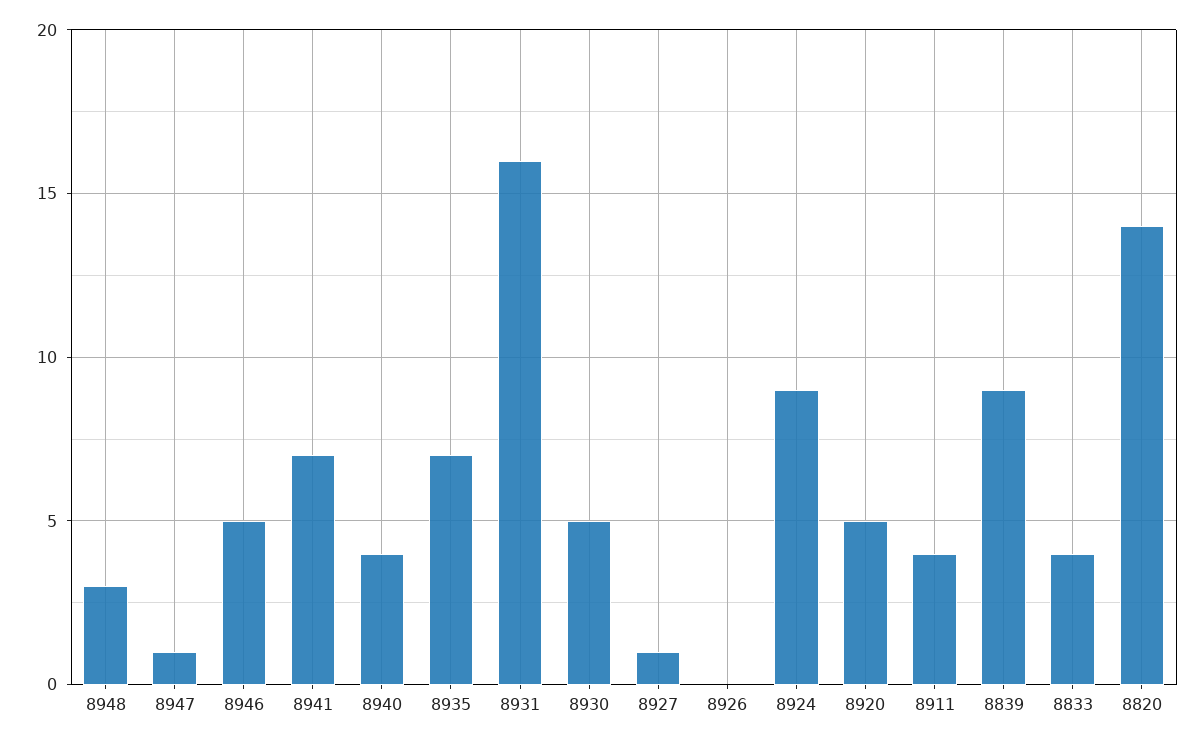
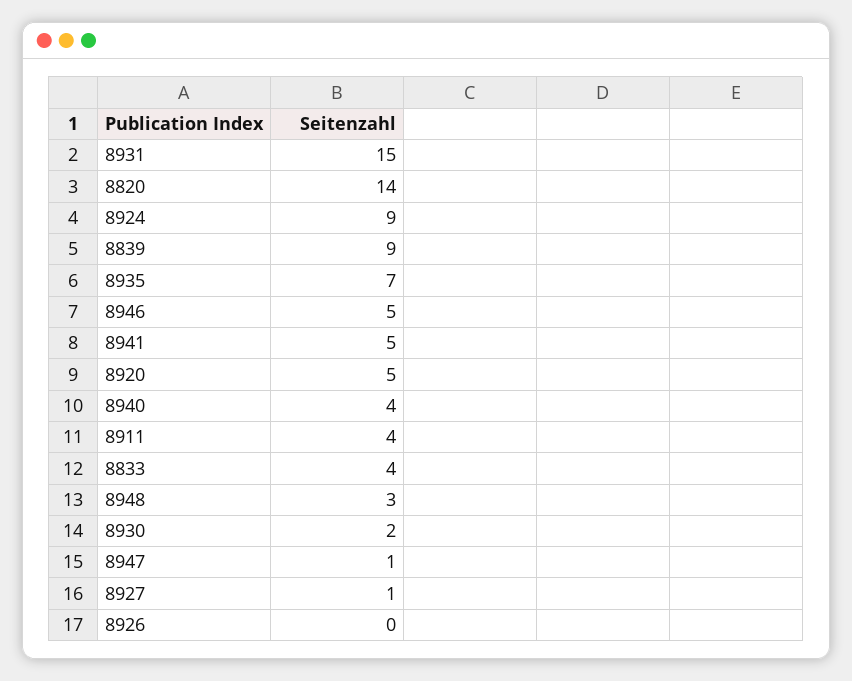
  {
    "8948": 3,
    "8947": 1,
    "8946": 5,
-   "8941": 7,
+   "8941": 5,
    "8940": 4,
    "8935": 7,
-   "8931": 16,
+   "8931": 15,
-   "8930": 5,
+   "8930": 2,
    "8927": 1,
    "8926": 0,
    "8924": 9,
    "8920": 5,
    "8911": 4,
    "8839": 9,
    "8833": 4,
    "8820": 14
  }

